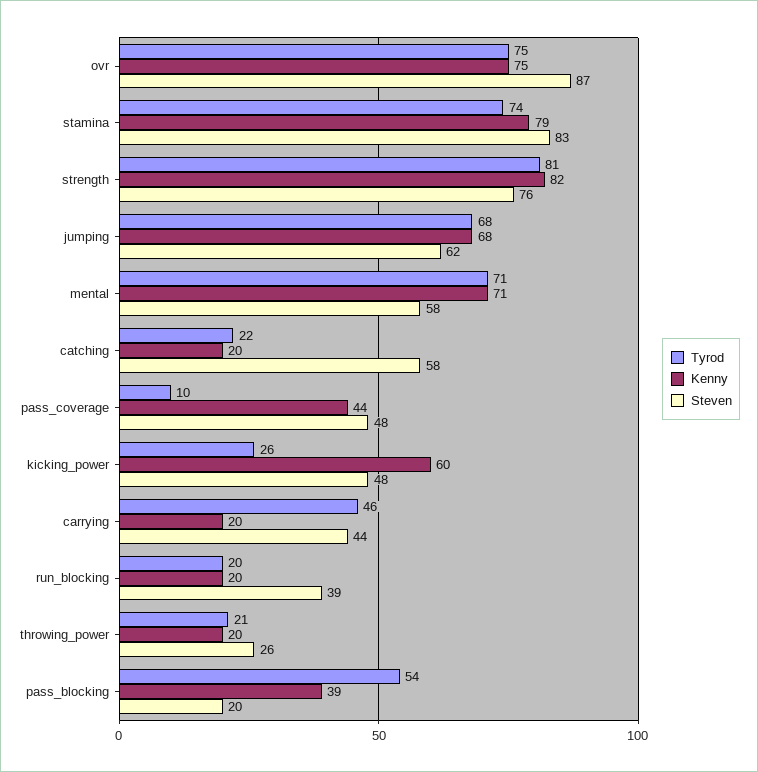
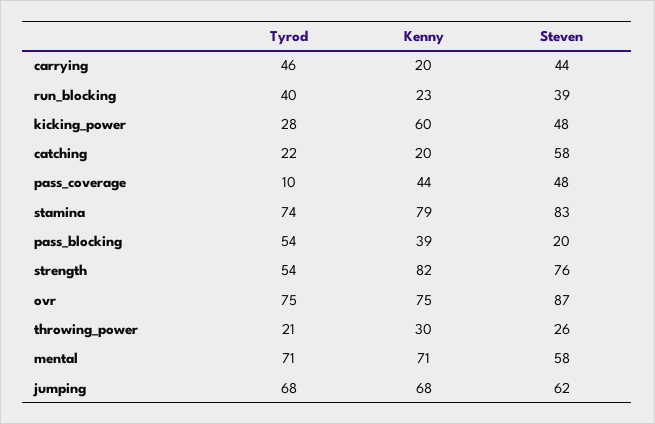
  {
    "Tyrod": {
      "ovr": 75,
      "stamina": 74,
-     "strength": 81,
+     "strength": 54,
      "jumping": 68,
      "mental": 71,
      "catching": 22,
      "pass_coverage": 10,
-     "kicking_power": 26,
+     "kicking_power": 28,
      "carrying": 46,
-     "run_blocking": 20,
+     "run_blocking": 40,
      "throwing_power": 21,
      "pass_blocking": 54
    },
    "Kenny": {
      "ovr": 75,
      "stamina": 79,
      "strength": 82,
      "jumping": 68,
      "mental": 71,
      "catching": 20,
      "pass_coverage": 44,
      "kicking_power": 60,
      "carrying": 20,
-     "run_blocking": 20,
+     "run_blocking": 23,
-     "throwing_power": 20,
+     "throwing_power": 30,
      "pass_blocking": 39
    },
    "Steven": {
      "ovr": 87,
      "stamina": 83,
      "strength": 76,
      "jumping": 62,
      "mental": 58,
      "catching": 58,
      "pass_coverage": 48,
      "kicking_power": 48,
      "carrying": 44,
      "run_blocking": 39,
      "throwing_power": 26,
      "pass_blocking": 20
    }
  }

